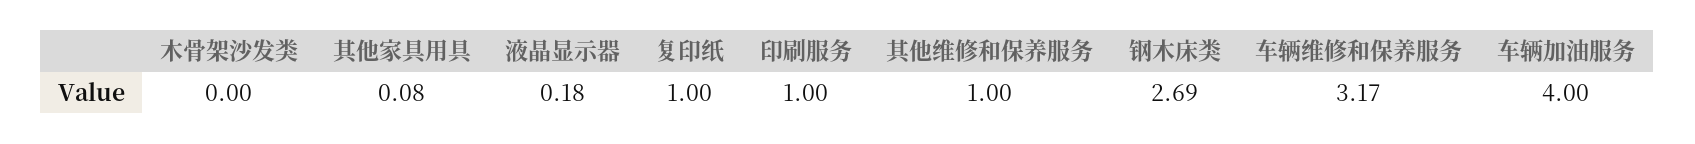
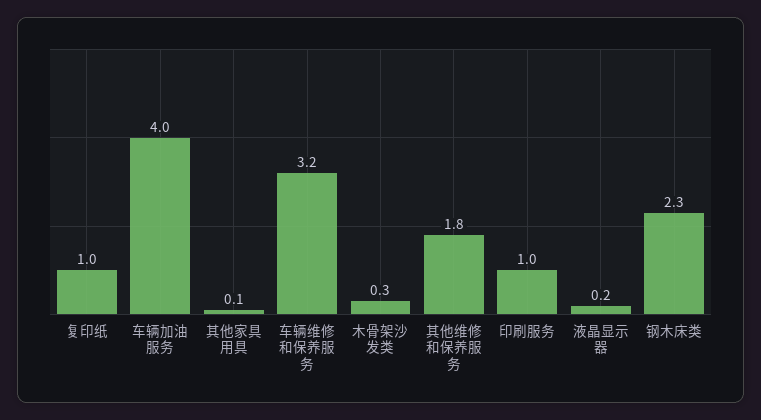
  {
-   "木骨架沙发类": 0,
+   "木骨架沙发类": 0.3,
    "其他家具用具": 0.08,
    "液晶显示器": 0.18,
    "复印纸": 1,
    "印刷服务": 1,
-   "其他维修和保养服务": 1,
+   "其他维修和保养服务": 1.8,
-   "钢木床类": 2.69,
+   "钢木床类": 2.3,
    "车辆维修和保养服务": 3.17,
    "车辆加油服务": 4
  }

